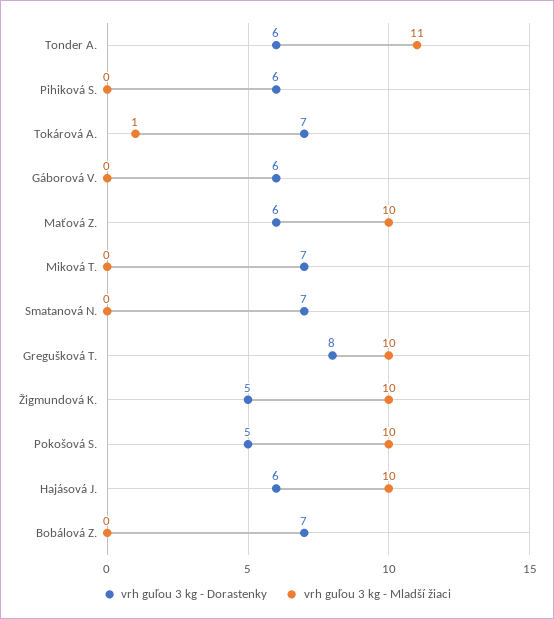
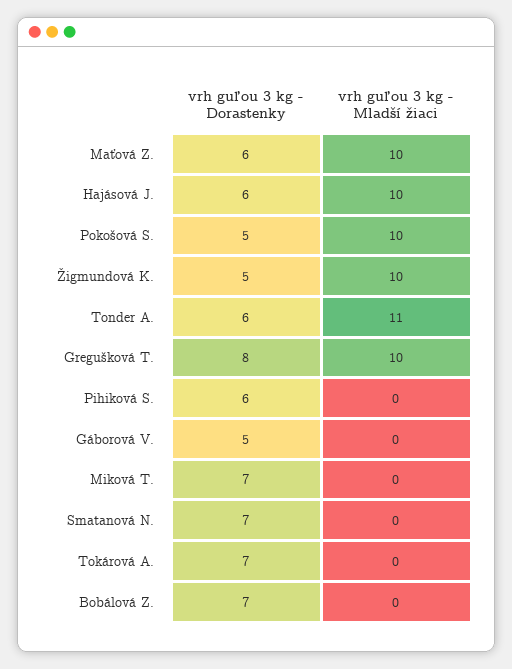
  {
    "vrh guľou 3 kg - Dorastenky": {
      "Tonder A.": 6,
      "Pihiková S.": 6,
      "Tokárová A.": 7,
-     "Gáborová V.": 6,
+     "Gáborová V.": 5,
      "Maťová Z.": 6,
      "Miková T.": 7,
      "Smatanová N.": 7,
      "Gregušková T.": 8,
      "Žigmundová K.": 5,
      "Pokošová S.": 5,
      "Hajásová J.": 6,
      "Bobálová Z.": 7
    },
    "vrh guľou 3 kg - Mladší žiaci": {
      "Tonder A.": 11,
      "Pihiková S.": 0,
-     "Tokárová A.": 1,
+     "Tokárová A.": 0,
      "Gáborová V.": 0,
      "Maťová Z.": 10,
      "Miková T.": 0,
      "Smatanová N.": 0,
      "Gregušková T.": 10,
      "Žigmundová K.": 10,
      "Pokošová S.": 10,
      "Hajásová J.": 10,
      "Bobálová Z.": 0
    }
  }

